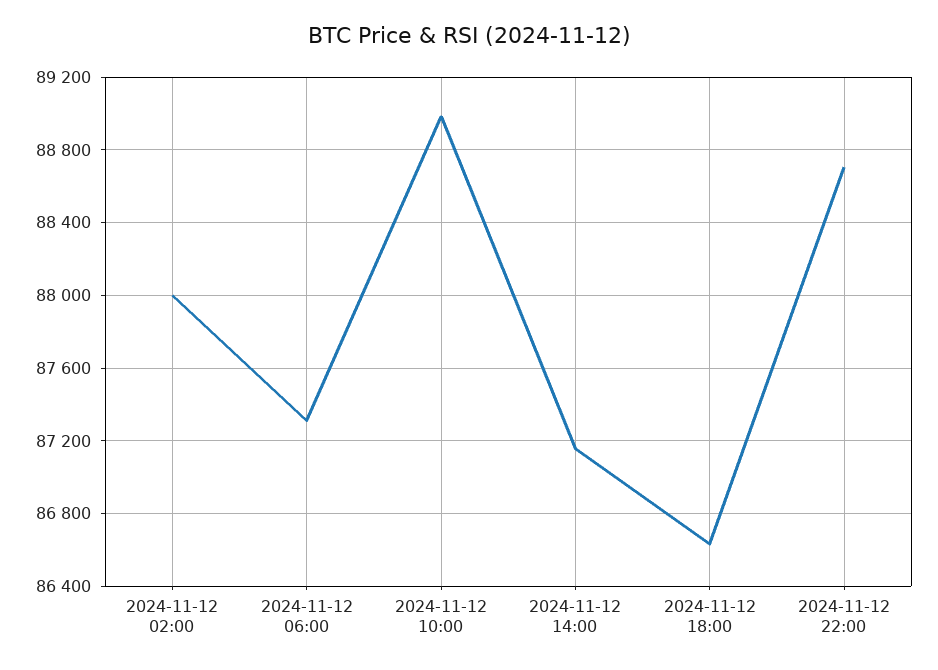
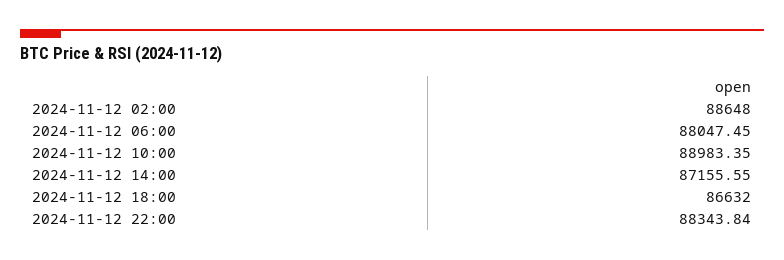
  {
-   "2024-11-12 02:00": 88000,
+   "2024-11-12 02:00": 88648,
-   "2024-11-12 06:00": 87300,
+   "2024-11-12 06:00": 88047.45,
    "2024-11-12 10:00": 88983.35,
    "2024-11-12 14:00": 87155.55,
    "2024-11-12 18:00": 86632,
-   "2024-11-12 22:00": 88700
+   "2024-11-12 22:00": 88343.84
  }

